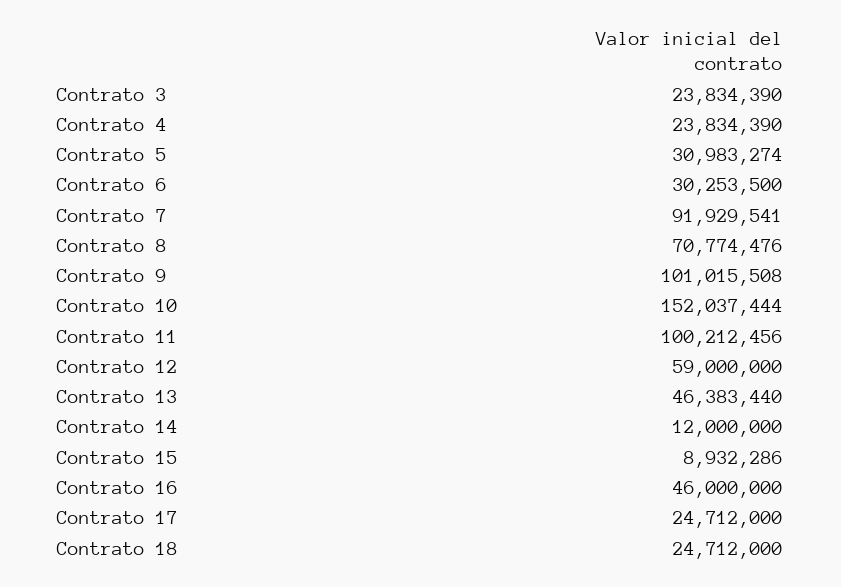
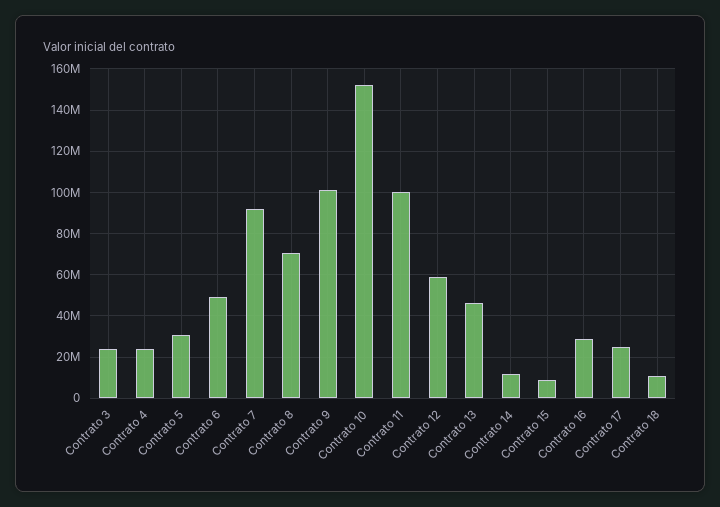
  {
    "Contrato 3": 23834390,
    "Contrato 4": 23834390,
    "Contrato 5": 30983274,
-   "Contrato 6": 30253500,
+   "Contrato 6": 50000000,
    "Contrato 7": 91929541,
    "Contrato 8": 70774476,
    "Contrato 9": 101015508,
    "Contrato 10": 152037444,
    "Contrato 11": 100212456,
    "Contrato 12": 59000000,
    "Contrato 13": 46383440,
    "Contrato 14": 12000000,
    "Contrato 15": 8932286,
-   "Contrato 16": 46000000,
+   "Contrato 16": 30000000,
    "Contrato 17": 24712000,
-   "Contrato 18": 24712000
+   "Contrato 18": 10000000
  }

